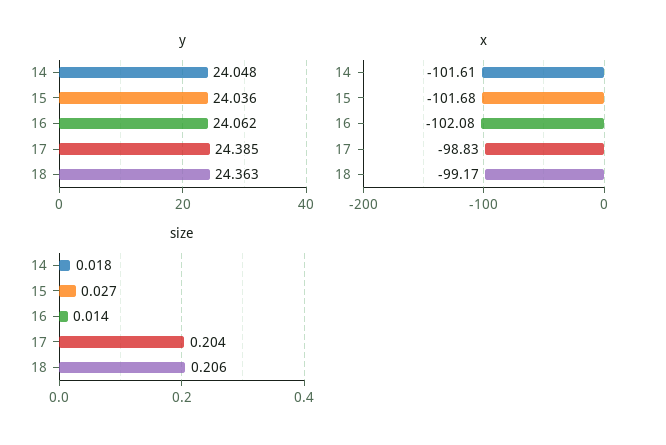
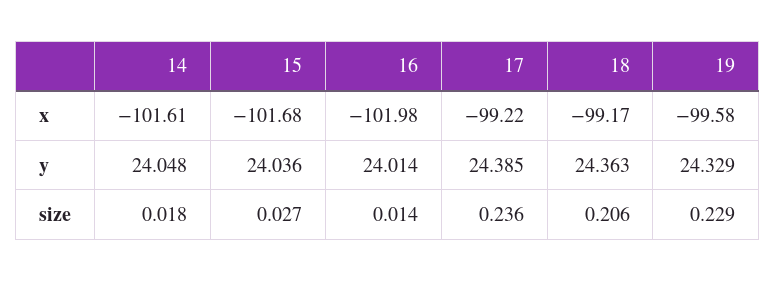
  {
    "y": {
      "14": 24.048,
      "15": 24.036,
-     "16": 24.062,
+     "16": 24.014,
      "17": 24.385,
-     "18": 24.363
+     "18": 24.363,
+     "19": 24.329
    },
    "x": {
      "14": -101.61,
      "15": -101.68,
-     "16": -102.08,
+     "16": -101.98,
-     "17": -98.83,
+     "17": -99.22,
-     "18": -99.17
+     "18": -99.17,
+     "19": -99.58
    },
    "size": {
      "14": 0.018,
      "15": 0.027,
      "16": 0.014,
-     "17": 0.204,
+     "17": 0.236,
-     "18": 0.206
+     "18": 0.206,
+     "19": 0.229
    }
  }

